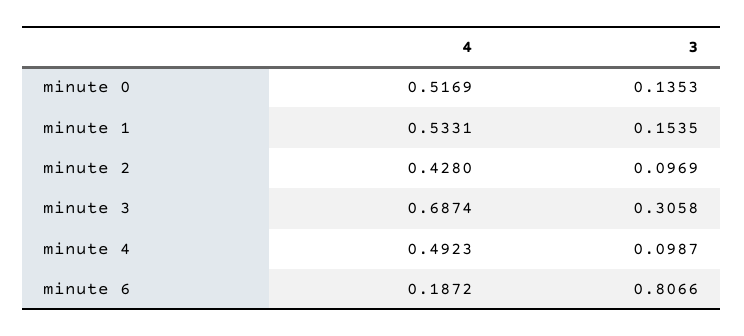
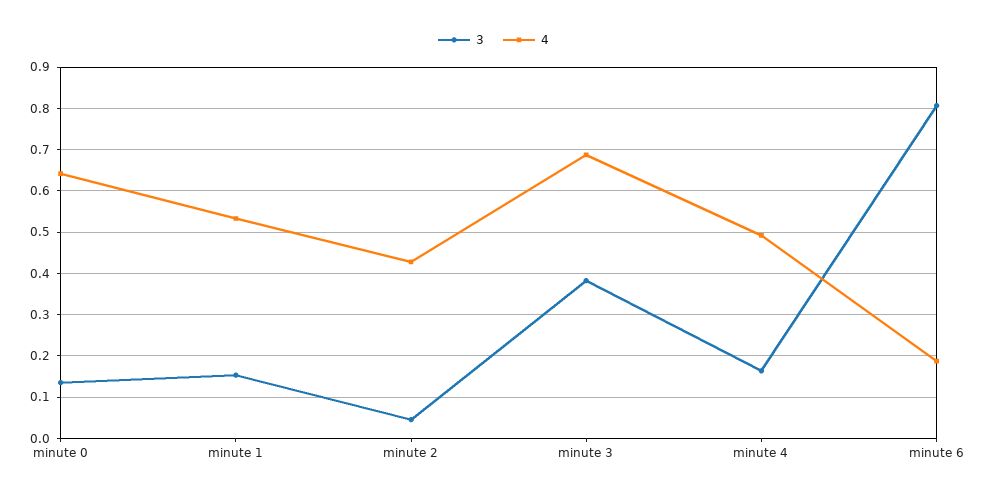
  {
    "4": {
-     "minute 0": 0.5169,
+     "minute 0": 0.64,
      "minute 1": 0.5331,
      "minute 2": 0.428,
      "minute 3": 0.6874,
      "minute 4": 0.4923,
      "minute 6": 0.1872
    },
    "3": {
      "minute 0": 0.1353,
      "minute 1": 0.1535,
-     "minute 2": 0.0969,
+     "minute 2": 0.04,
-     "minute 3": 0.3058,
+     "minute 3": 0.38,
-     "minute 4": 0.0987,
+     "minute 4": 0.16,
      "minute 6": 0.8066
    }
  }

